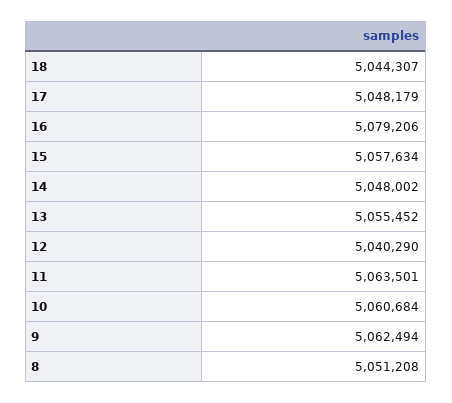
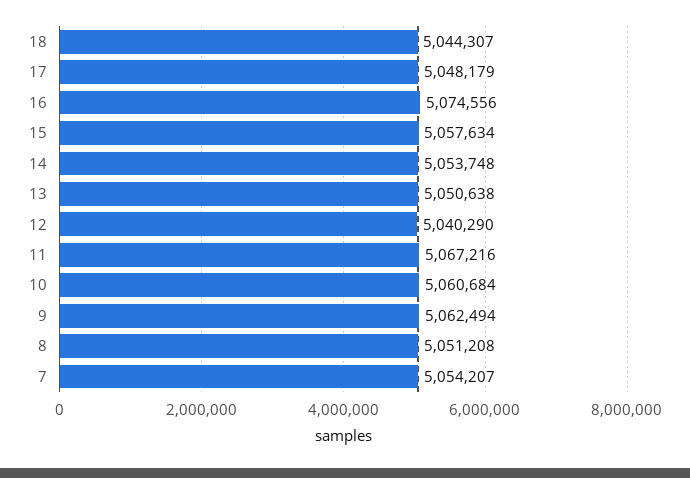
  {
    "18": 5044307,
    "17": 5048179,
-   "16": 5079206,
+   "16": 5074556,
    "15": 5057634,
-   "14": 5048002,
+   "14": 5053748,
-   "13": 5055452,
+   "13": 5050638,
    "12": 5040290,
-   "11": 5063501,
+   "11": 5067216,
    "10": 5060684,
    "9": 5062494,
-   "8": 5051208
+   "8": 5051208,
+   "7": 5054207
  }

